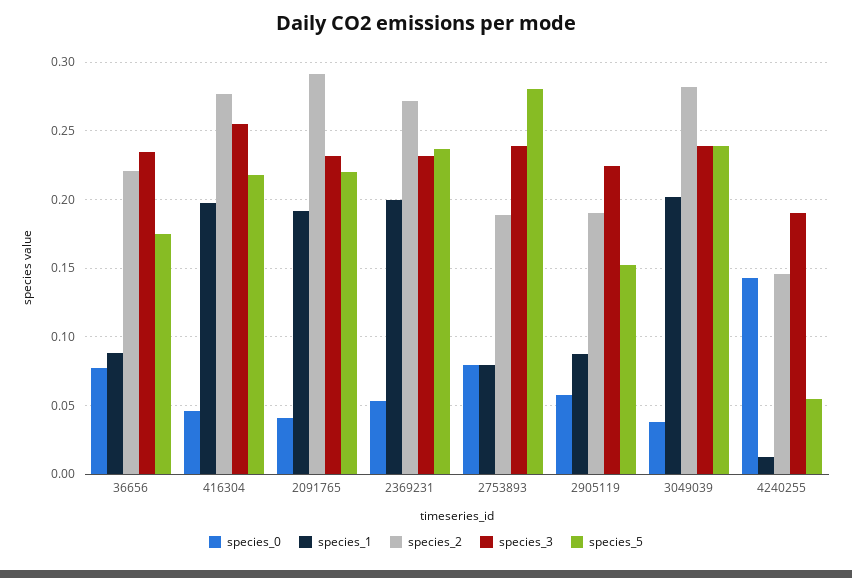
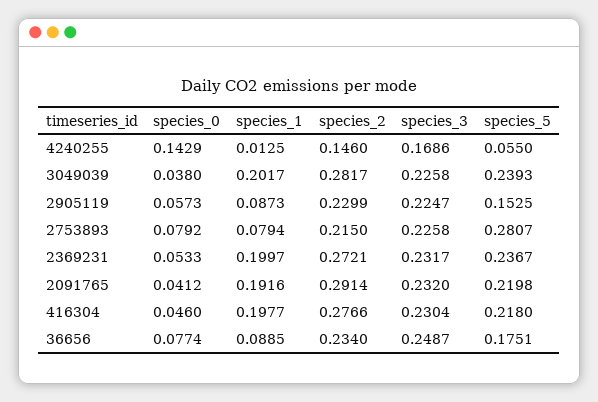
  {
    "species_0": {
      "36656": 0.0774,
      "416304": 0.046,
      "2091765": 0.0412,
      "2369231": 0.0533,
      "2753893": 0.0792,
      "2905119": 0.0573,
      "3049039": 0.038,
      "4240255": 0.1429
    },
    "species_1": {
      "36656": 0.0885,
      "416304": 0.1977,
      "2091765": 0.1916,
      "2369231": 0.1997,
      "2753893": 0.0794,
      "2905119": 0.0873,
      "3049039": 0.2017,
      "4240255": 0.0125
    },
    "species_2": {
-     "36656": 0.22,
+     "36656": 0.234,
      "416304": 0.2766,
      "2091765": 0.2914,
      "2369231": 0.2721,
-     "2753893": 0.19,
+     "2753893": 0.215,
-     "2905119": 0.19,
+     "2905119": 0.2299,
      "3049039": 0.2817,
      "4240255": 0.146
    },
    "species_3": {
-     "36656": 0.235,
+     "36656": 0.2487,
-     "416304": 0.255,
+     "416304": 0.2304,
      "2091765": 0.232,
      "2369231": 0.2317,
-     "2753893": 0.24,
+     "2753893": 0.2258,
      "2905119": 0.2247,
-     "3049039": 0.24,
+     "3049039": 0.2258,
-     "4240255": 0.19
+     "4240255": 0.1686
    },
    "species_5": {
      "36656": 0.1751,
      "416304": 0.218,
      "2091765": 0.2198,
      "2369231": 0.2367,
      "2753893": 0.2807,
      "2905119": 0.1525,
      "3049039": 0.2393,
      "4240255": 0.055
    }
  }

